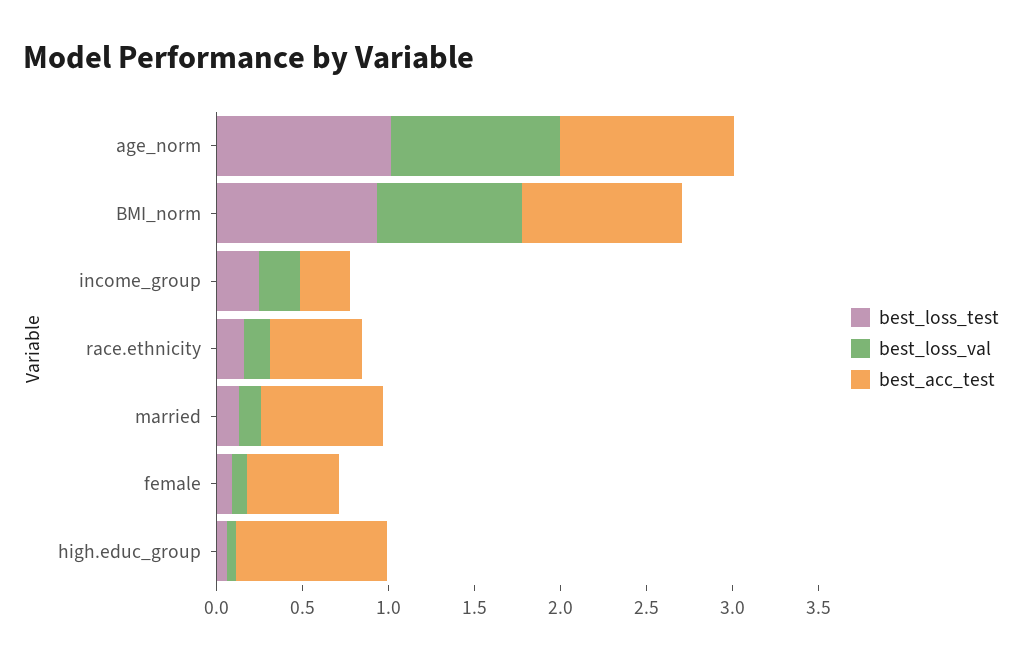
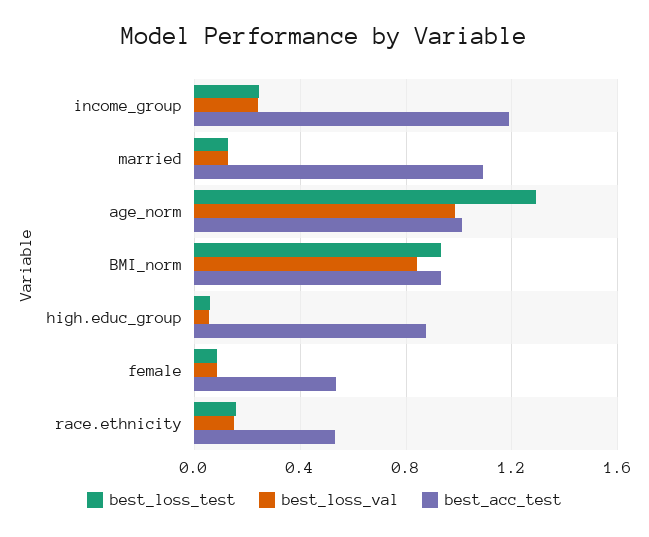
  {
    "best_loss_test": {
-     "age_norm": 1,
+     "age_norm": 1.3,
      "BMI_norm": 0.95,
      "income_group": 0.25,
      "race.ethnicity": 0.15,
      "married": 0.15,
      "female": 0.1,
      "high.educ_group": 0.05
    },
    "best_loss_val": {
      "age_norm": 1,
      "BMI_norm": 0.85,
      "income_group": 0.25,
      "race.ethnicity": 0.15,
      "married": 0.15,
      "female": 0.1,
      "high.educ_group": 0.05
    },
    "best_acc_test": {
      "age_norm": 1,
      "BMI_norm": 0.95,
-     "income_group": 0.3,
+     "income_group": 1.2,
      "race.ethnicity": 0.55,
-     "married": 0.7,
+     "married": 1.1,
      "female": 0.55,
      "high.educ_group": 0.85
    }
  }

